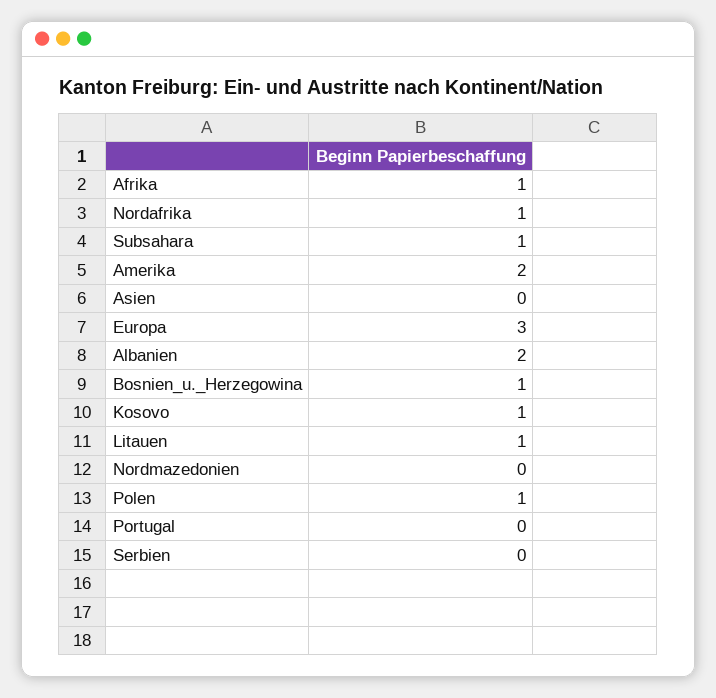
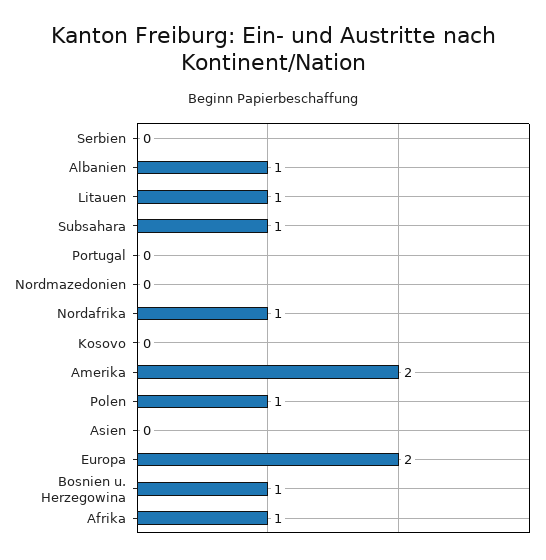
  {
    "Afrika": 1,
    "Nordafrika": 1,
    "Subsahara": 1,
    "Amerika": 2,
    "Asien": 0,
-   "Europa": 3,
+   "Europa": 2,
-   "Albanien": 2,
+   "Albanien": 1,
    "Bosnien_u._Herzegowina": 1,
-   "Kosovo": 1,
+   "Kosovo": 0,
    "Litauen": 1,
    "Nordmazedonien": 0,
    "Polen": 1,
    "Portugal": 0,
    "Serbien": 0
  }

